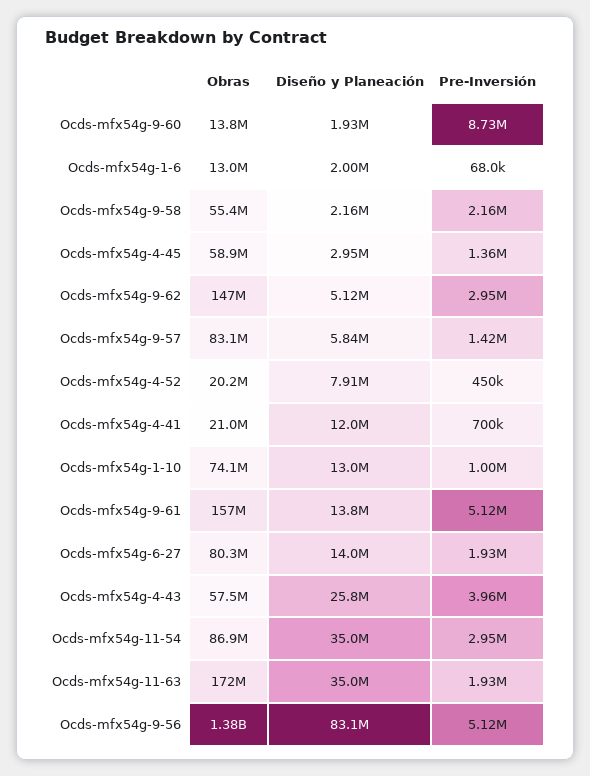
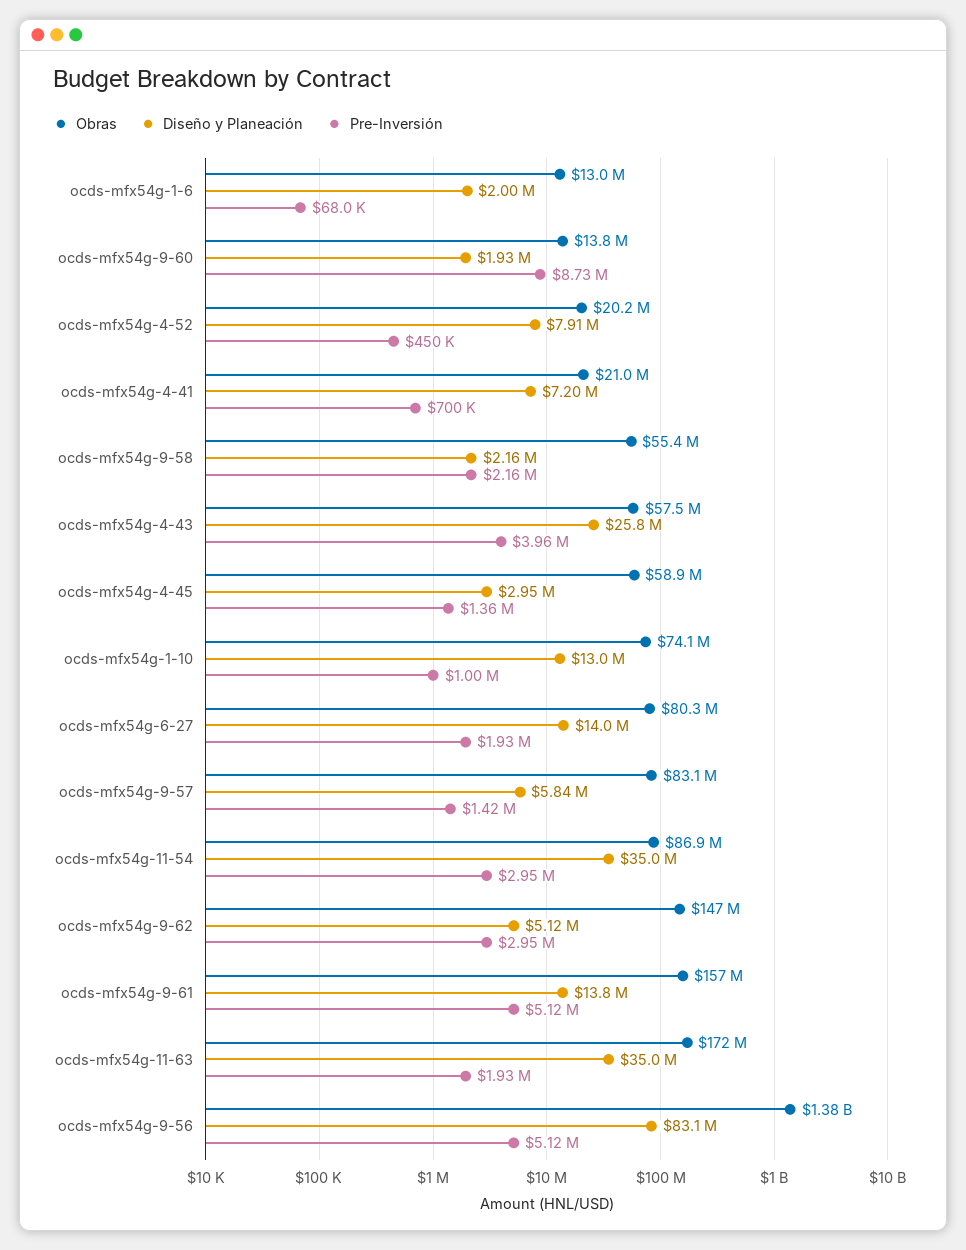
  {
    "Obras": {
      "Ocds-mfx54g-9-60": 13800000,
      "Ocds-mfx54g-1-6": 13000000,
      "Ocds-mfx54g-9-58": 55400000,
      "Ocds-mfx54g-4-45": 58900000,
      "Ocds-mfx54g-9-62": 147000000,
      "Ocds-mfx54g-9-57": 83100000,
      "Ocds-mfx54g-4-52": 20200000,
      "Ocds-mfx54g-4-41": 21000000,
      "Ocds-mfx54g-1-10": 74100000,
      "Ocds-mfx54g-9-61": 157000000,
      "Ocds-mfx54g-6-27": 80300000,
      "Ocds-mfx54g-4-43": 57500000,
      "Ocds-mfx54g-11-54": 86900000,
      "Ocds-mfx54g-11-63": 172000000,
      "Ocds-mfx54g-9-56": 1380000000
    },
    "Diseño y Planeación": {
      "Ocds-mfx54g-9-60": 1930000,
      "Ocds-mfx54g-1-6": 2000000,
      "Ocds-mfx54g-9-58": 2160000,
      "Ocds-mfx54g-4-45": 2950000,
      "Ocds-mfx54g-9-62": 5120000,
      "Ocds-mfx54g-9-57": 5840000,
      "Ocds-mfx54g-4-52": 7910000,
-     "Ocds-mfx54g-4-41": 12000000,
+     "Ocds-mfx54g-4-41": 7200000,
      "Ocds-mfx54g-1-10": 13000000,
      "Ocds-mfx54g-9-61": 13800000,
      "Ocds-mfx54g-6-27": 14000000,
      "Ocds-mfx54g-4-43": 25800000,
      "Ocds-mfx54g-11-54": 35000000,
      "Ocds-mfx54g-11-63": 35000000,
      "Ocds-mfx54g-9-56": 83100000
    },
    "Pre-Inversión": {
      "Ocds-mfx54g-9-60": 8730000,
      "Ocds-mfx54g-1-6": 68000,
      "Ocds-mfx54g-9-58": 2160000,
      "Ocds-mfx54g-4-45": 1360000,
      "Ocds-mfx54g-9-62": 2950000,
      "Ocds-mfx54g-9-57": 1420000,
      "Ocds-mfx54g-4-52": 450000,
      "Ocds-mfx54g-4-41": 700000,
      "Ocds-mfx54g-1-10": 1000000,
      "Ocds-mfx54g-9-61": 5120000,
      "Ocds-mfx54g-6-27": 1930000,
      "Ocds-mfx54g-4-43": 3960000,
      "Ocds-mfx54g-11-54": 2950000,
      "Ocds-mfx54g-11-63": 1930000,
      "Ocds-mfx54g-9-56": 5120000
    }
  }

